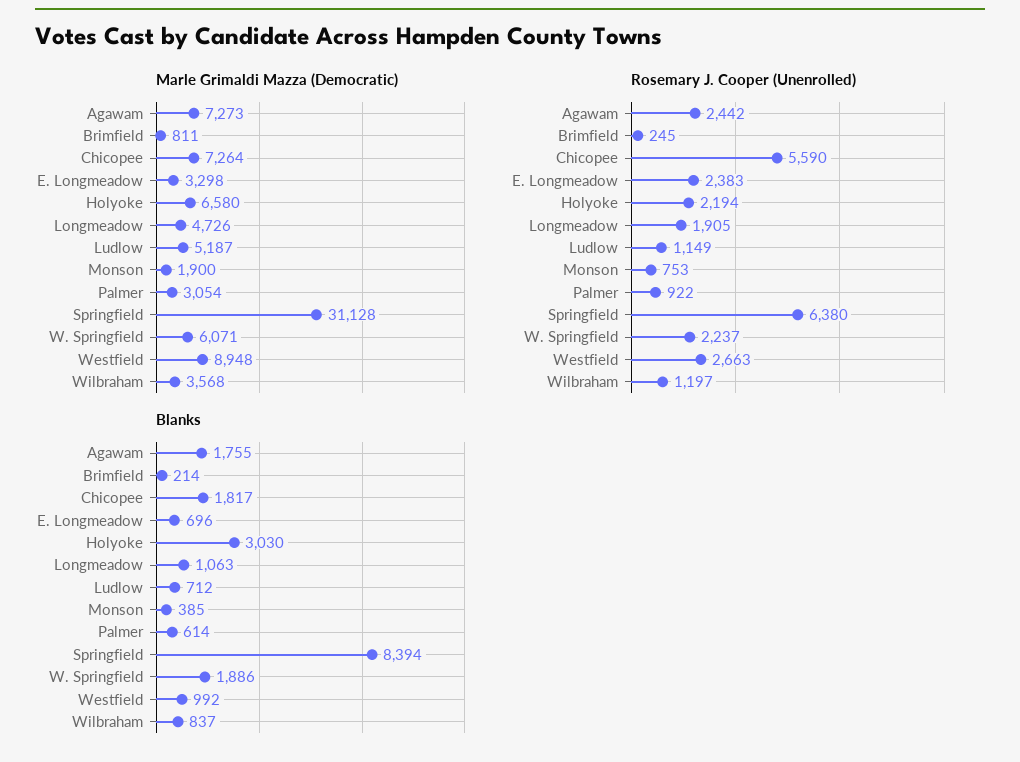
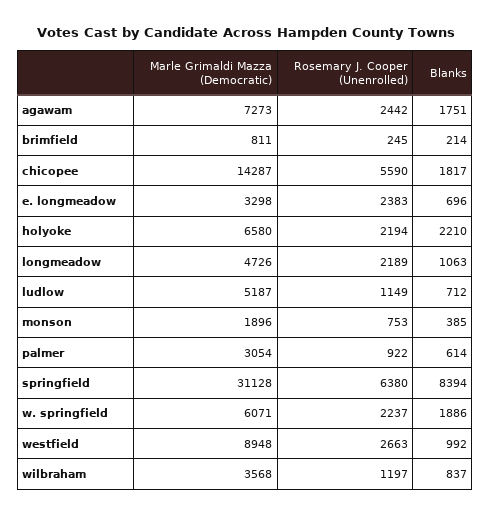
  {
    "Marle Grimaldi Mazza (Democratic)": {
      "Agawam": 7273,
      "Brimfield": 811,
-     "Chicopee": 7264,
+     "Chicopee": 14287,
      "E. Longmeadow": 3298,
      "Holyoke": 6580,
      "Longmeadow": 4726,
      "Ludlow": 5187,
-     "Monson": 1900,
+     "Monson": 1896,
      "Palmer": 3054,
      "Springfield": 31128,
      "W. Springfield": 6071,
      "Westfield": 8948,
      "Wilbraham": 3568
    },
    "Rosemary J. Cooper (Unenrolled)": {
      "Agawam": 2442,
      "Brimfield": 245,
      "Chicopee": 5590,
      "E. Longmeadow": 2383,
      "Holyoke": 2194,
-     "Longmeadow": 1905,
+     "Longmeadow": 2189,
      "Ludlow": 1149,
      "Monson": 753,
      "Palmer": 922,
      "Springfield": 6380,
      "W. Springfield": 2237,
      "Westfield": 2663,
      "Wilbraham": 1197
    },
    "Blanks": {
-     "Agawam": 1755,
+     "Agawam": 1751,
      "Brimfield": 214,
      "Chicopee": 1817,
      "E. Longmeadow": 696,
-     "Holyoke": 3030,
+     "Holyoke": 2210,
      "Longmeadow": 1063,
      "Ludlow": 712,
      "Monson": 385,
      "Palmer": 614,
      "Springfield": 8394,
      "W. Springfield": 1886,
      "Westfield": 992,
      "Wilbraham": 837
    }
  }

